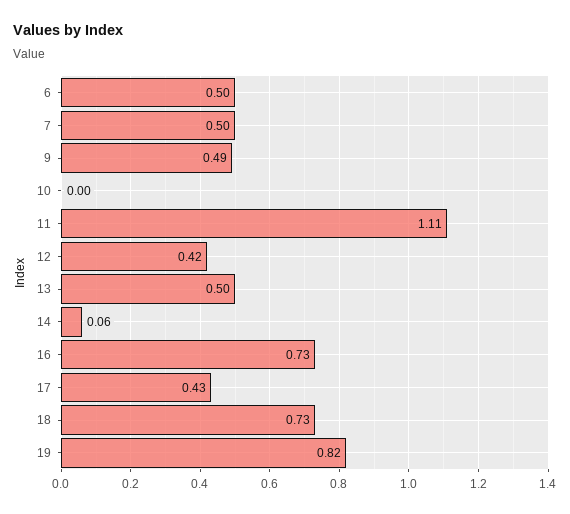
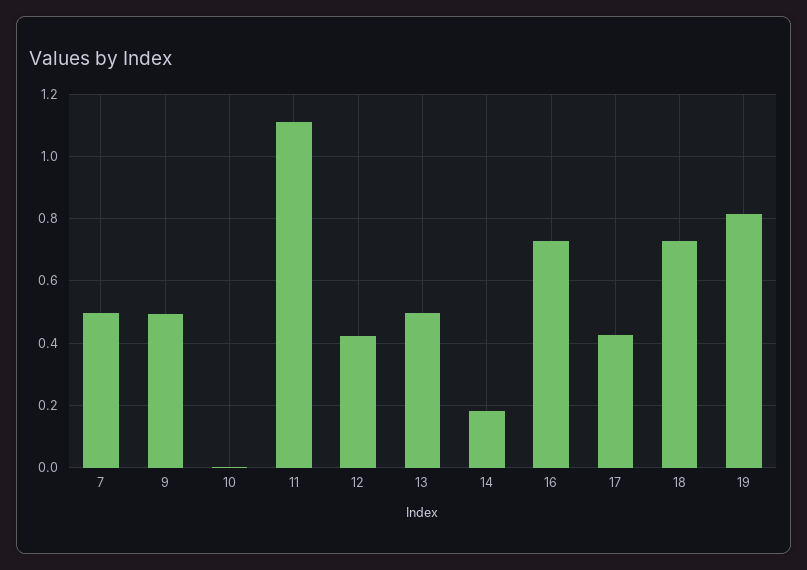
  {
-   "6": 0.5,
    "7": 0.5,
    "9": 0.49,
    "10": 0,
    "11": 1.11,
    "12": 0.42,
    "13": 0.5,
-   "14": 0.06,
+   "14": 0.18,
    "16": 0.73,
    "17": 0.43,
    "18": 0.73,
    "19": 0.82
  }

